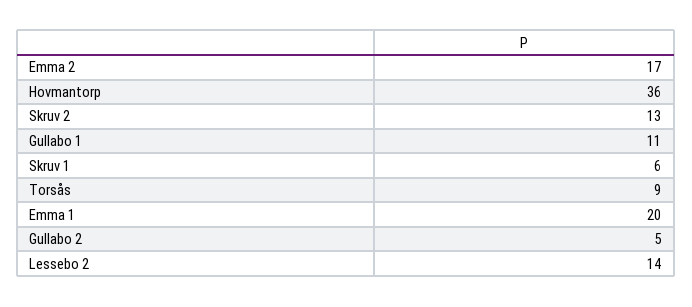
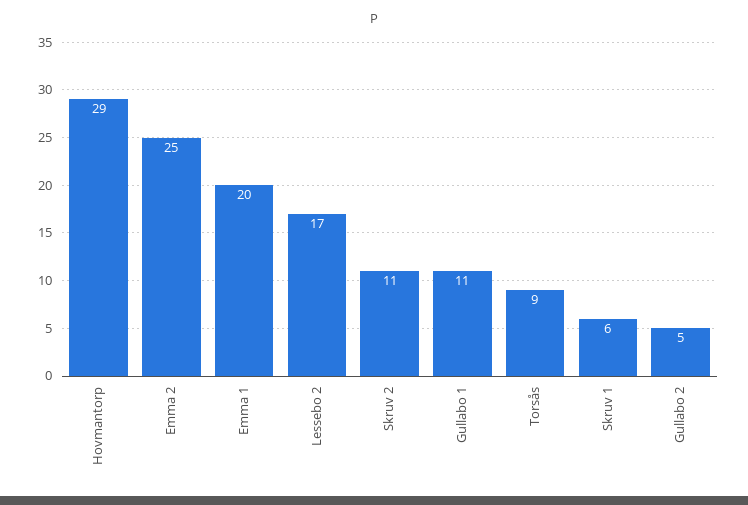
  {
-   "Emma 2": 17,
+   "Emma 2": 25,
-   "Hovmantorp": 36,
+   "Hovmantorp": 29,
-   "Skruv 2": 13,
+   "Skruv 2": 11,
    "Gullabo 1": 11,
    "Skruv 1": 6,
    "Torsås": 9,
    "Emma 1": 20,
    "Gullabo 2": 5,
-   "Lessebo 2": 14
+   "Lessebo 2": 17
  }

